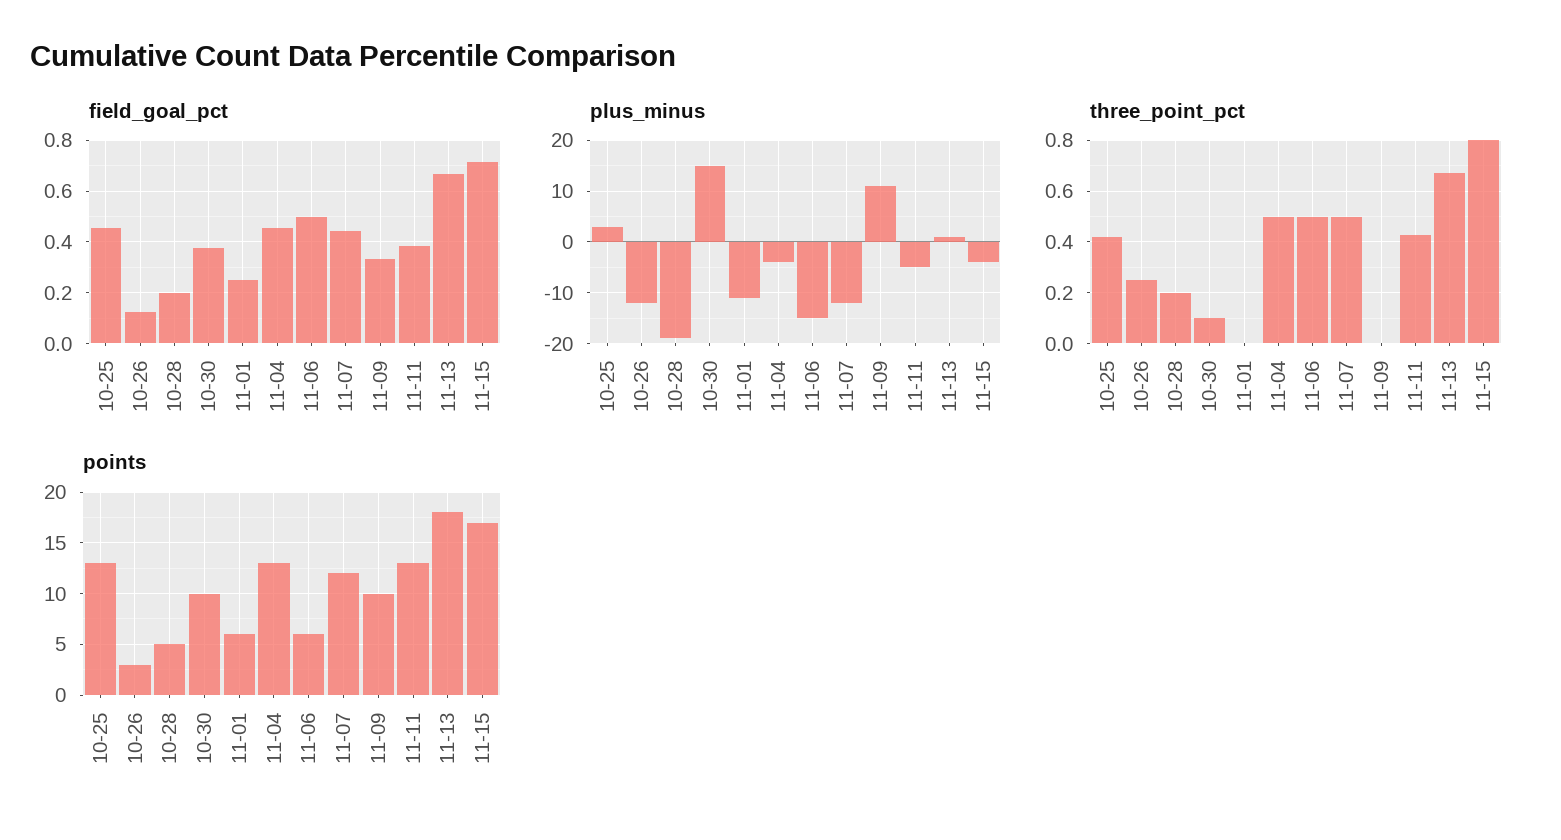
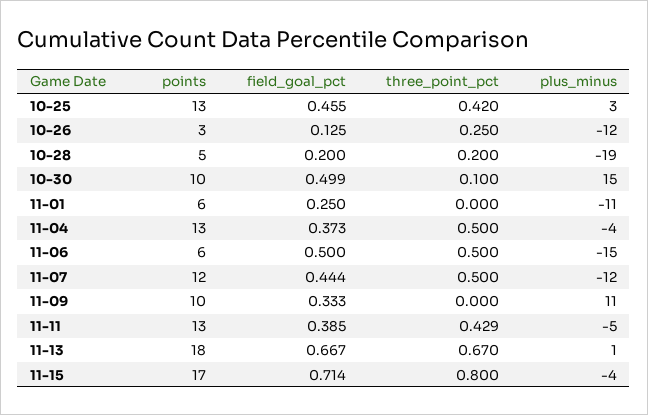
  {
    "field_goal_pct": {
      "10-25": 0.455,
      "10-26": 0.125,
      "10-28": 0.2,
-     "10-30": 0.375,
+     "10-30": 0.499,
      "11-01": 0.25,
-     "11-04": 0.45,
+     "11-04": 0.373,
      "11-06": 0.5,
      "11-07": 0.444,
      "11-09": 0.333,
      "11-11": 0.385,
      "11-13": 0.667,
      "11-15": 0.714
    },
    "plus_minus": {
      "10-25": 3,
      "10-26": -12,
      "10-28": -19,
      "10-30": 15,
      "11-01": -11,
      "11-04": -4,
      "11-06": -15,
      "11-07": -12,
      "11-09": 11,
      "11-11": -5,
      "11-13": 1,
      "11-15": -4
    },
    "three_point_pct": {
      "10-25": 0.42,
      "10-26": 0.25,
      "10-28": 0.2,
      "10-30": 0.1,
      "11-01": 0,
      "11-04": 0.5,
      "11-06": 0.5,
      "11-07": 0.5,
      "11-09": 0,
      "11-11": 0.429,
      "11-13": 0.67,
      "11-15": 0.8
    },
    "points": {
      "10-25": 13,
      "10-26": 3,
      "10-28": 5,
      "10-30": 10,
      "11-01": 6,
      "11-04": 13,
      "11-06": 6,
      "11-07": 12,
      "11-09": 10,
      "11-11": 13,
      "11-13": 18,
      "11-15": 17
    }
  }

